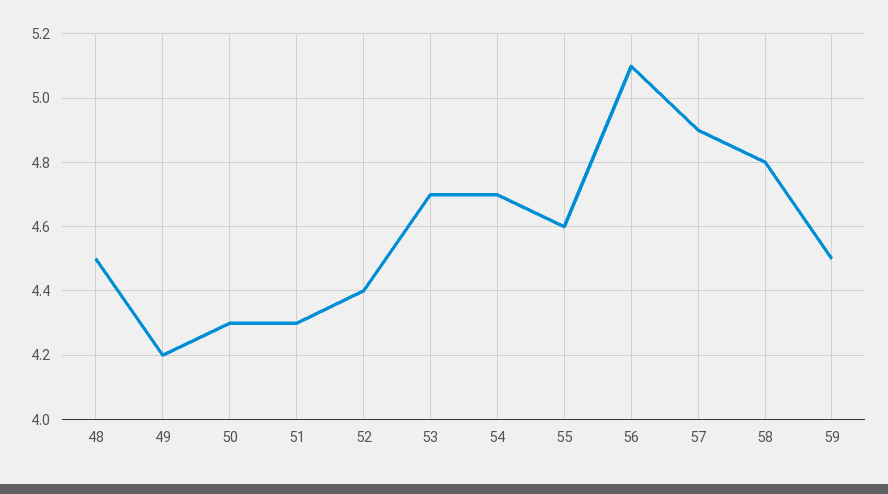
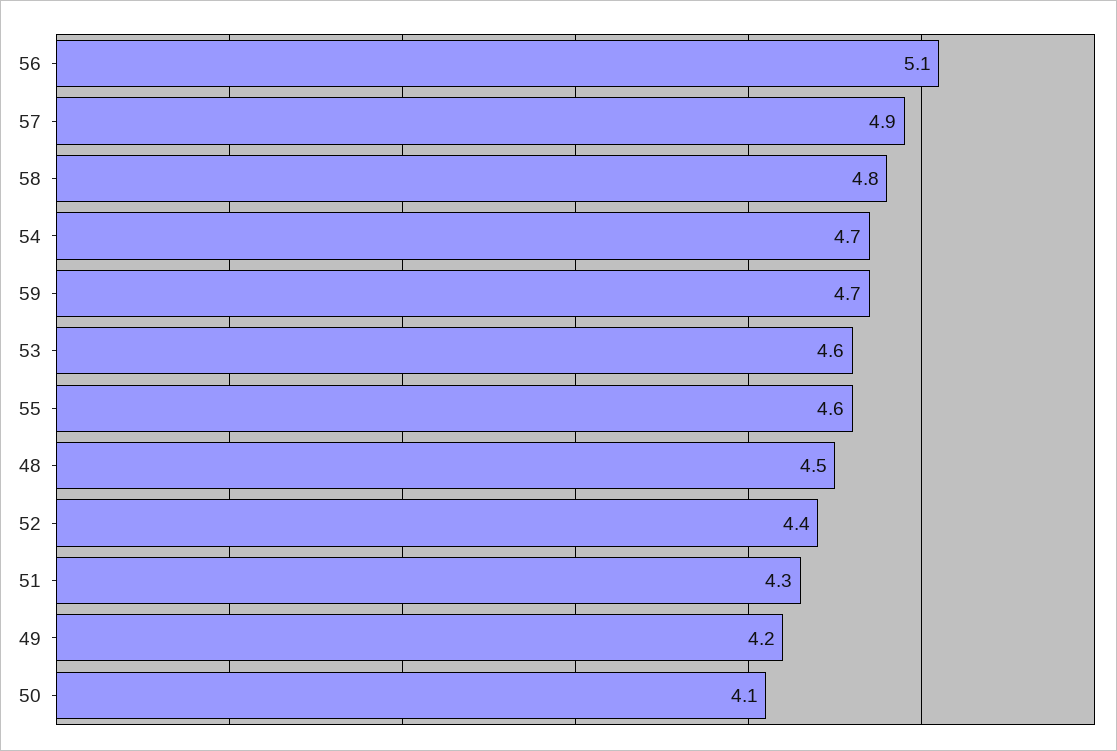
  {
    "48": 4.5,
    "49": 4.2,
-   "50": 4.3,
+   "50": 4.1,
    "51": 4.3,
    "52": 4.4,
-   "53": 4.7,
+   "53": 4.6,
    "54": 4.7,
    "55": 4.6,
    "56": 5.1,
    "57": 4.9,
    "58": 4.8,
-   "59": 4.5
+   "59": 4.7
  }

